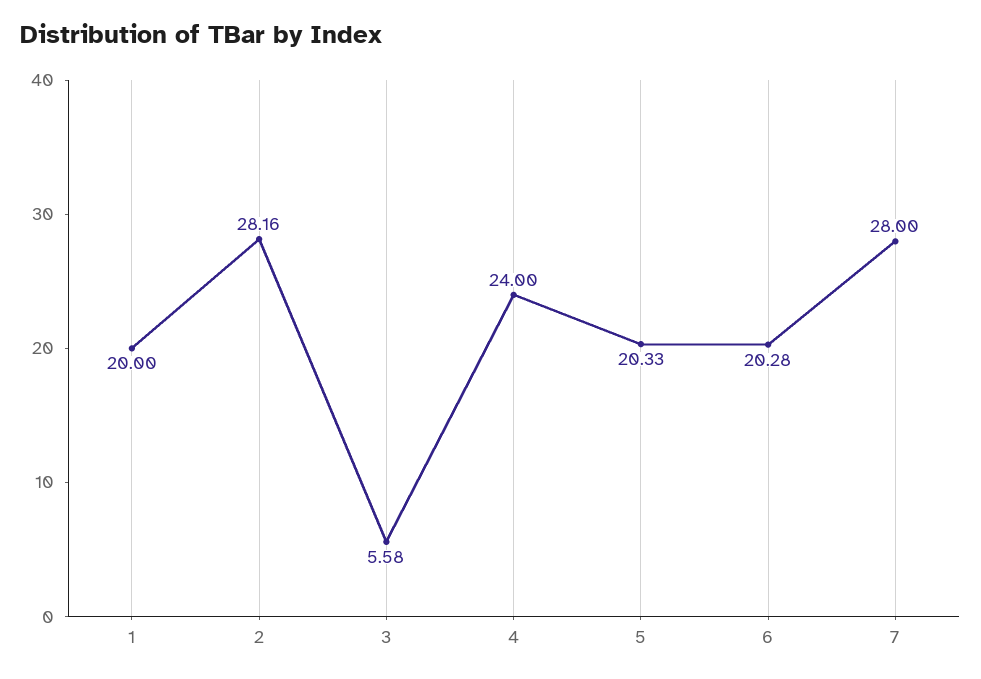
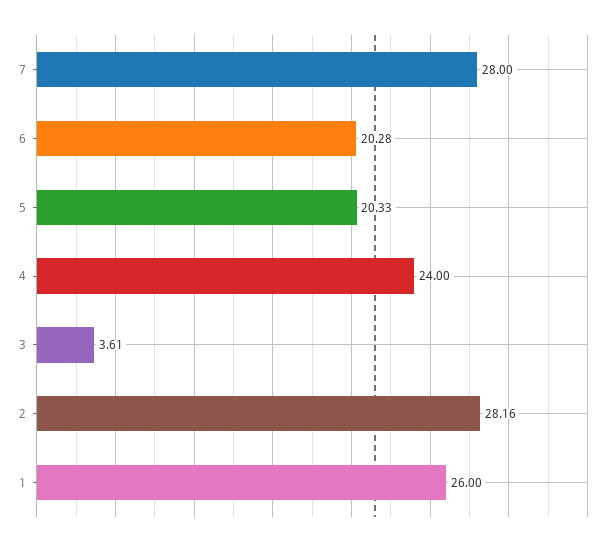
  {
-   "1": 20,
+   "1": 26,
    "2": 28.16,
-   "3": 5.58,
+   "3": 3.61,
    "4": 24,
    "5": 20.33,
    "6": 20.28,
    "7": 28
  }

